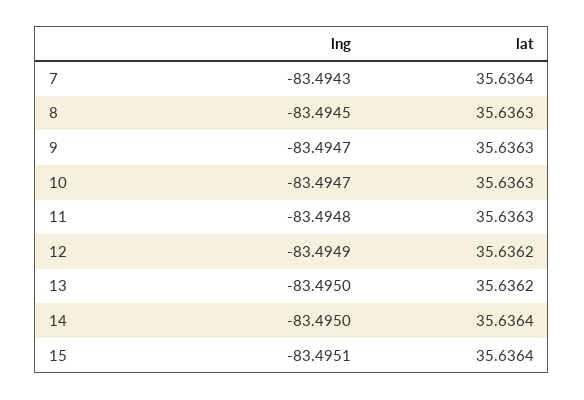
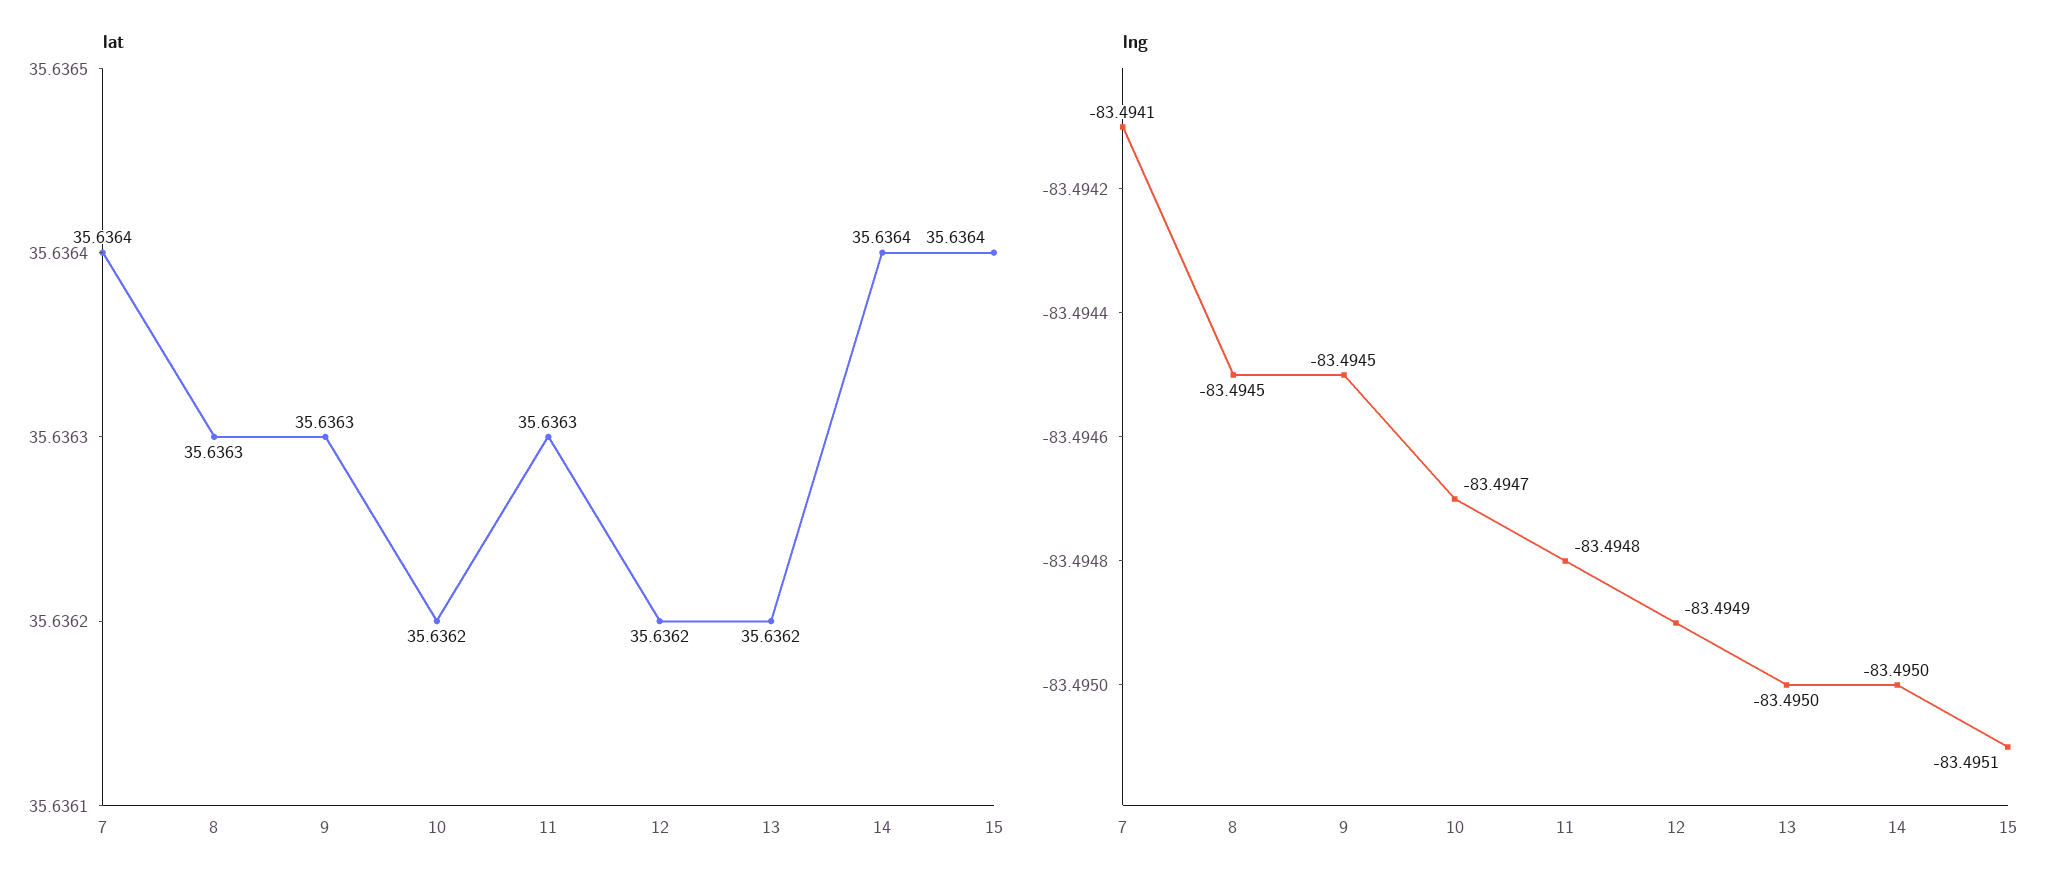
  {
    "lng": {
-     "7": -83.4943,
+     "7": -83.4941,
      "8": -83.4945,
-     "9": -83.4947,
+     "9": -83.4945,
      "10": -83.4947,
      "11": -83.4948,
      "12": -83.4949,
      "13": -83.495,
      "14": -83.495,
      "15": -83.4951
    },
    "lat": {
      "7": 35.6364,
      "8": 35.6363,
      "9": 35.6363,
-     "10": 35.6363,
+     "10": 35.6362,
      "11": 35.6363,
      "12": 35.6362,
      "13": 35.6362,
      "14": 35.6364,
      "15": 35.6364
    }
  }

